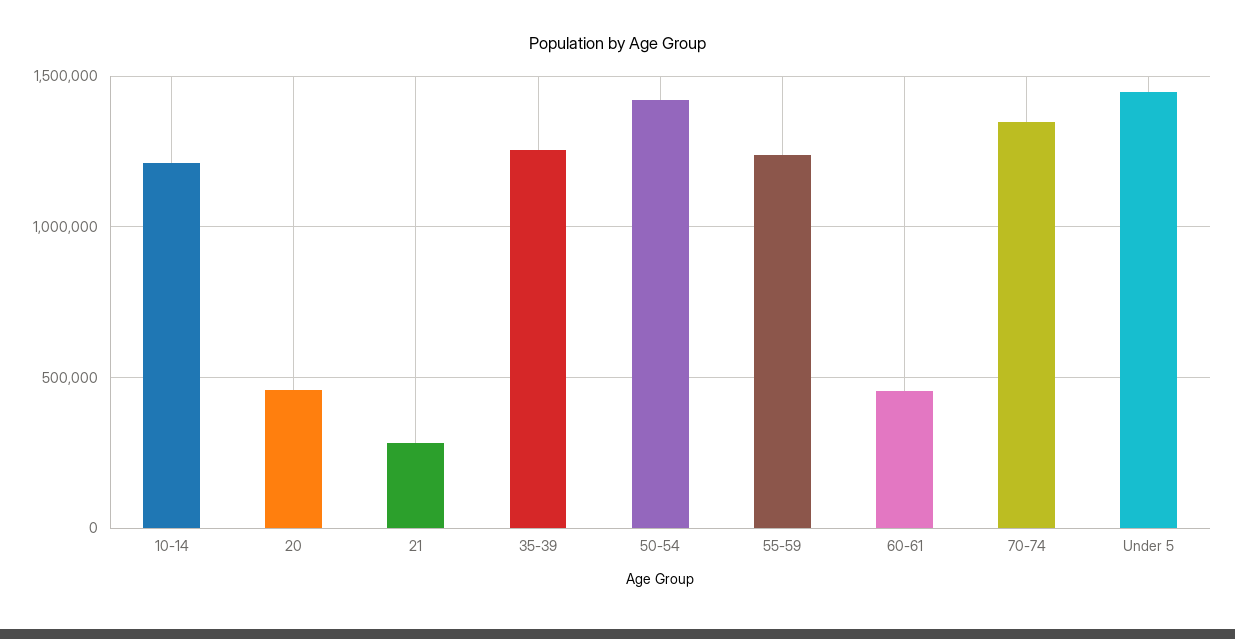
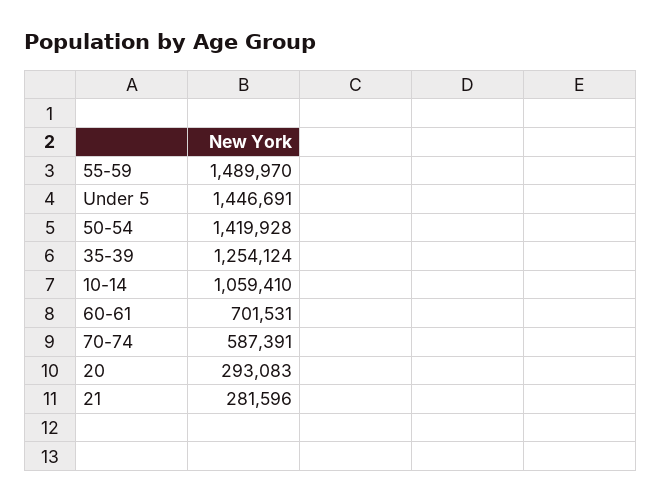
  {
-   "10-14": 1200000,
+   "10-14": 1059410,
-   "20": 450000,
+   "20": 293083,
    "21": 281596,
    "35-39": 1254124,
    "50-54": 1419928,
-   "55-59": 1250000,
+   "55-59": 1489970,
-   "60-61": 450000,
+   "60-61": 701531,
-   "70-74": 1350000,
+   "70-74": 587391,
    "Under 5": 1446691
  }

